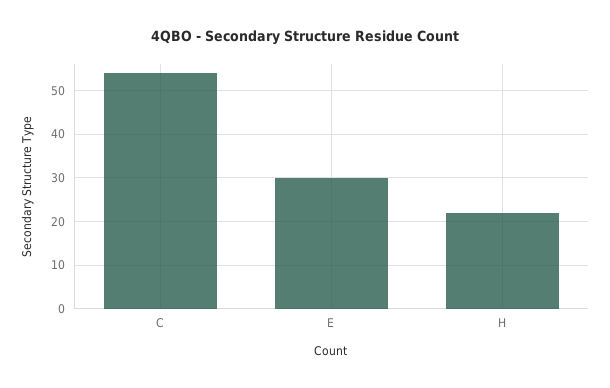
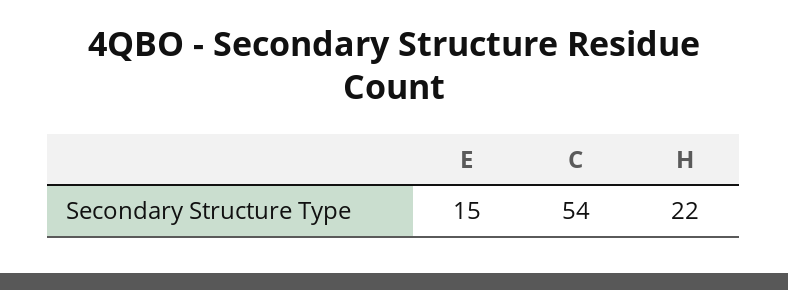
  {
    "C": 54,
-   "E": 30,
+   "E": 15,
    "H": 22
  }

